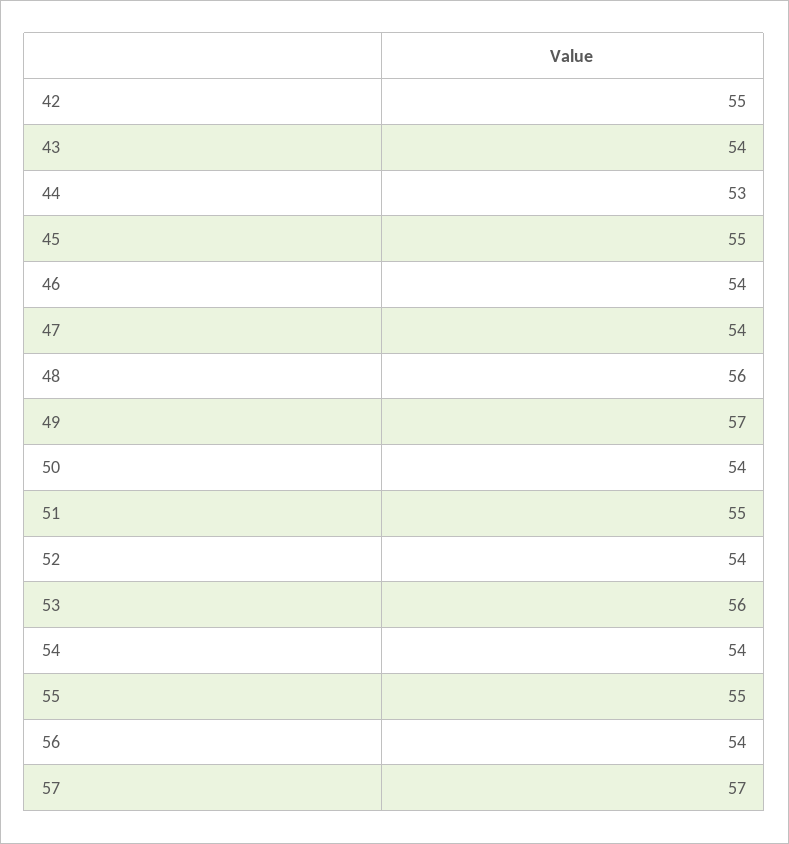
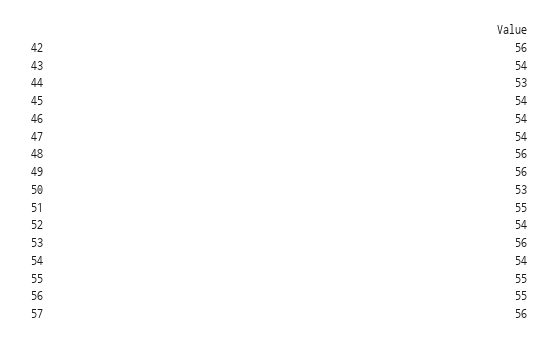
  {
-   "42": 55,
+   "42": 56,
    "43": 54,
    "44": 53,
-   "45": 55,
+   "45": 54,
    "46": 54,
    "47": 54,
    "48": 56,
-   "49": 57,
+   "49": 56,
-   "50": 54,
+   "50": 53,
    "51": 55,
    "52": 54,
    "53": 56,
    "54": 54,
    "55": 55,
-   "56": 54,
+   "56": 55,
-   "57": 57
+   "57": 56
  }

